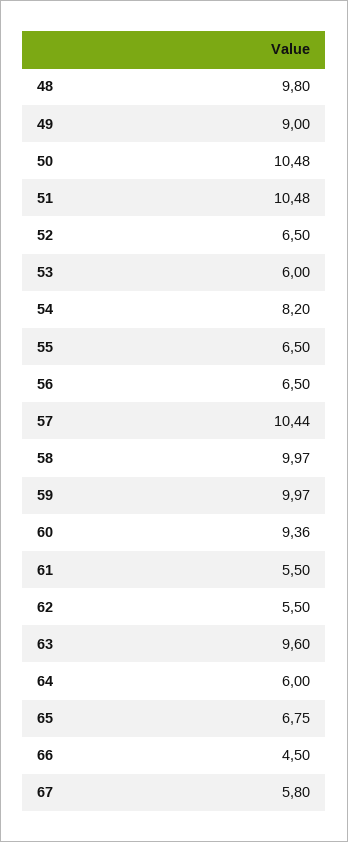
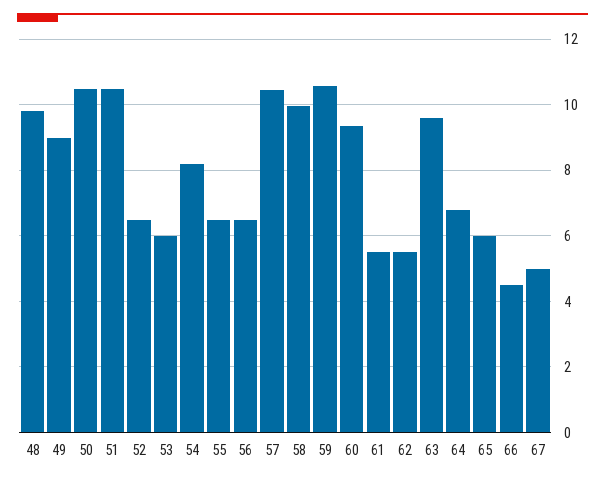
  {
    "48": 9.8,
    "49": 9,
    "50": 10.48,
    "51": 10.48,
    "52": 6.5,
    "53": 6,
    "54": 8.2,
    "55": 6.5,
    "56": 6.5,
    "57": 10.44,
    "58": 9.97,
-   "59": 9.97,
+   "59": 10.6,
    "60": 9.36,
    "61": 5.5,
    "62": 5.5,
    "63": 9.6,
-   "64": 6,
+   "64": 6.8,
-   "65": 6.75,
+   "65": 6,
    "66": 4.5,
-   "67": 5.8
+   "67": 5
  }

